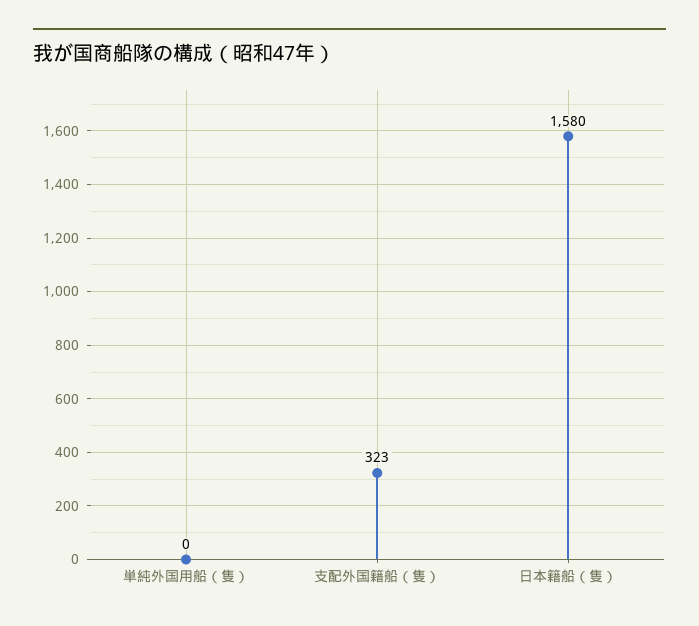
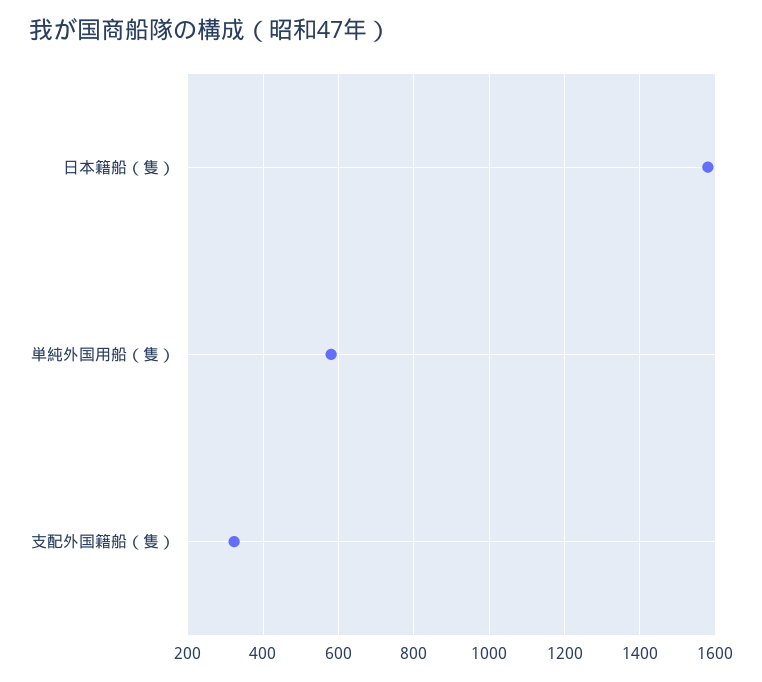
  {
-   "単純外国用船（隻）": 0,
+   "単純外国用船（隻）": 580,
    "支配外国籍船（隻）": 323,
    "日本籍船（隻）": 1580
  }

